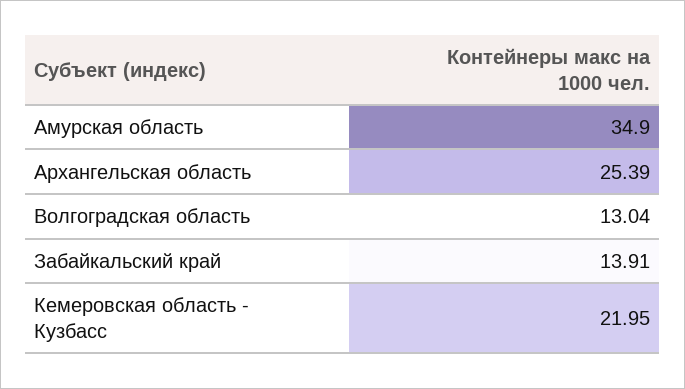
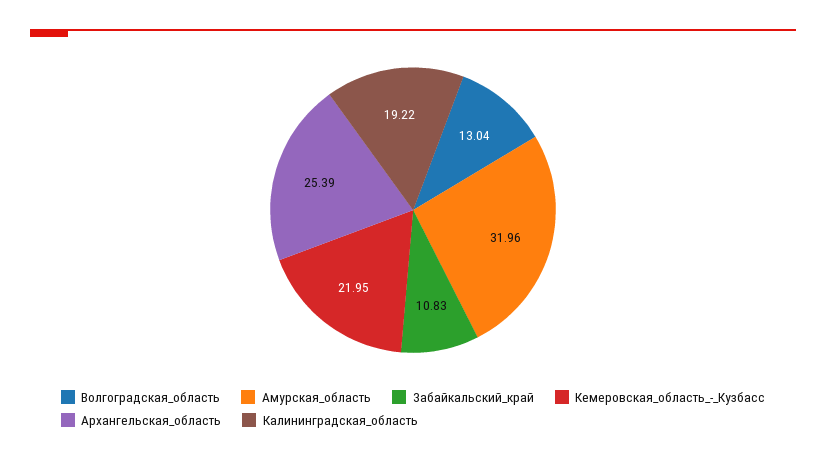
  {
-   "Амурская область": 34.9,
+   "Амурская область": 31.96,
    "Архангельская область": 25.39,
    "Волгоградская область": 13.04,
-   "Забайкальский край": 13.91,
+   "Забайкальский край": 10.83,
-   "Кемеровская область - Кузбасс": 21.95
+   "Кемеровская область - Кузбасс": 21.95,
+   "Калининградская_область": 19.22
  }

